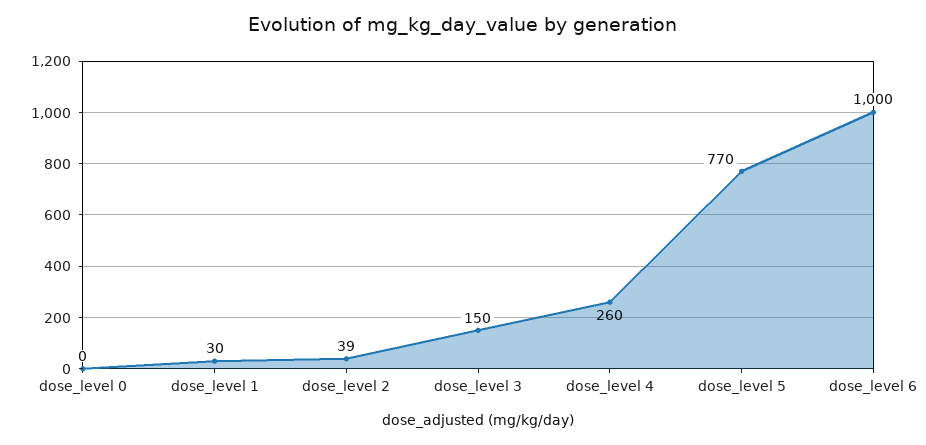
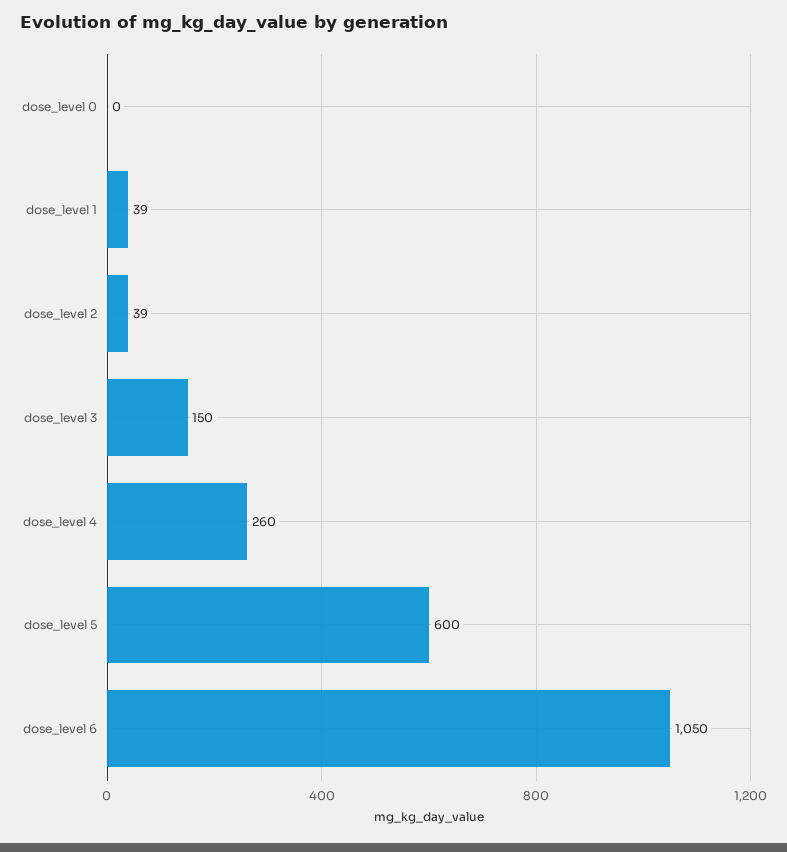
  {
    "dose_level 0": 0,
-   "dose_level 1": 30,
+   "dose_level 1": 39,
    "dose_level 2": 39,
    "dose_level 3": 150,
    "dose_level 4": 260,
-   "dose_level 5": 770,
+   "dose_level 5": 600,
-   "dose_level 6": 1000
+   "dose_level 6": 1050
  }

